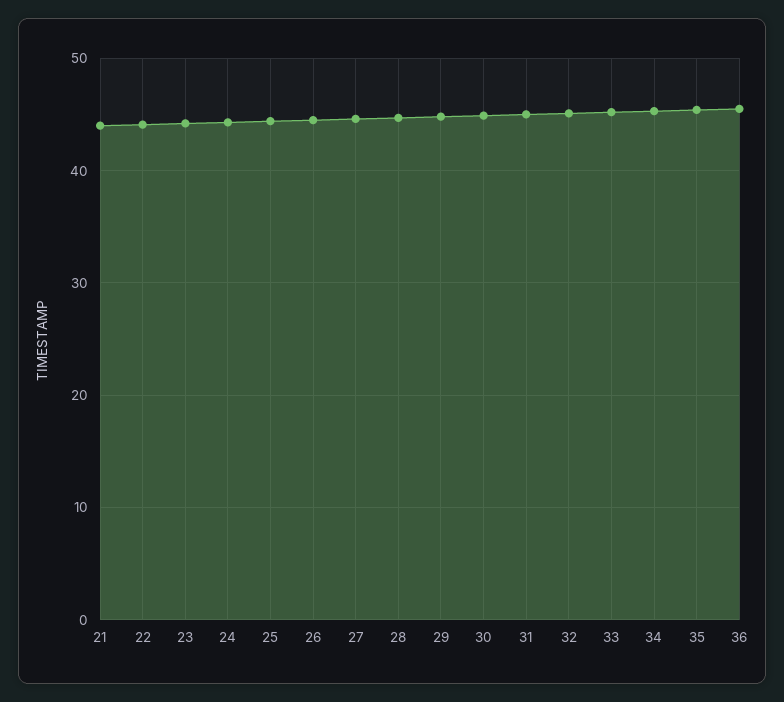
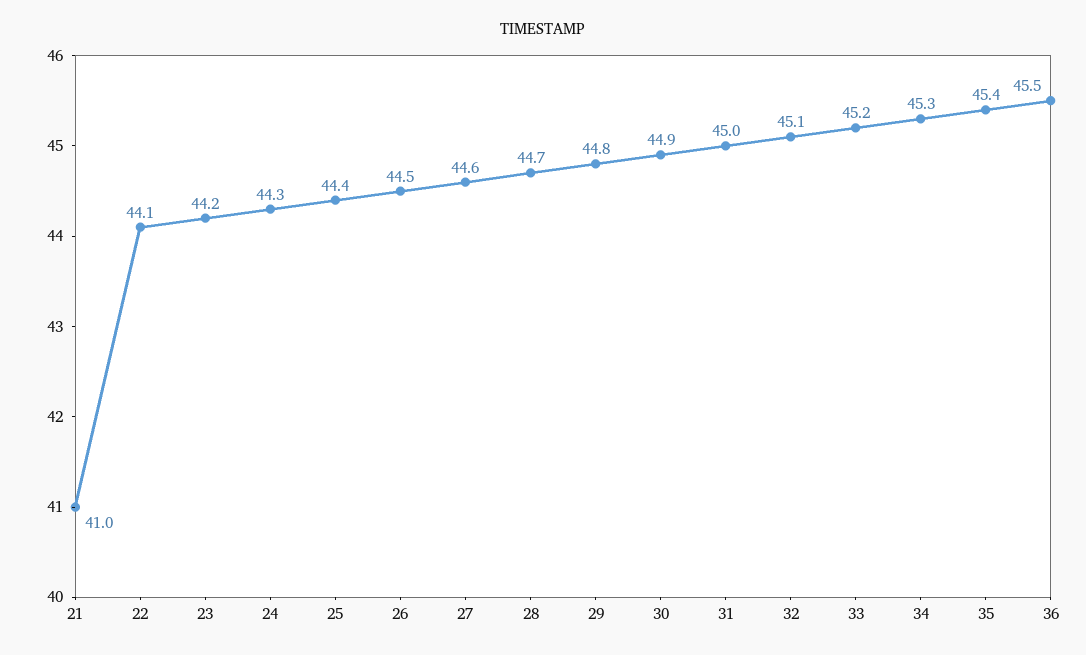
  {
-   "21": 44,
+   "21": 41,
    "22": 44.1,
    "23": 44.2,
    "24": 44.3,
    "25": 44.4,
    "26": 44.5,
    "27": 44.6,
    "28": 44.7,
    "29": 44.8,
    "30": 44.9,
    "31": 45,
    "32": 45.1,
    "33": 45.2,
    "34": 45.3,
    "35": 45.4,
    "36": 45.5
  }

